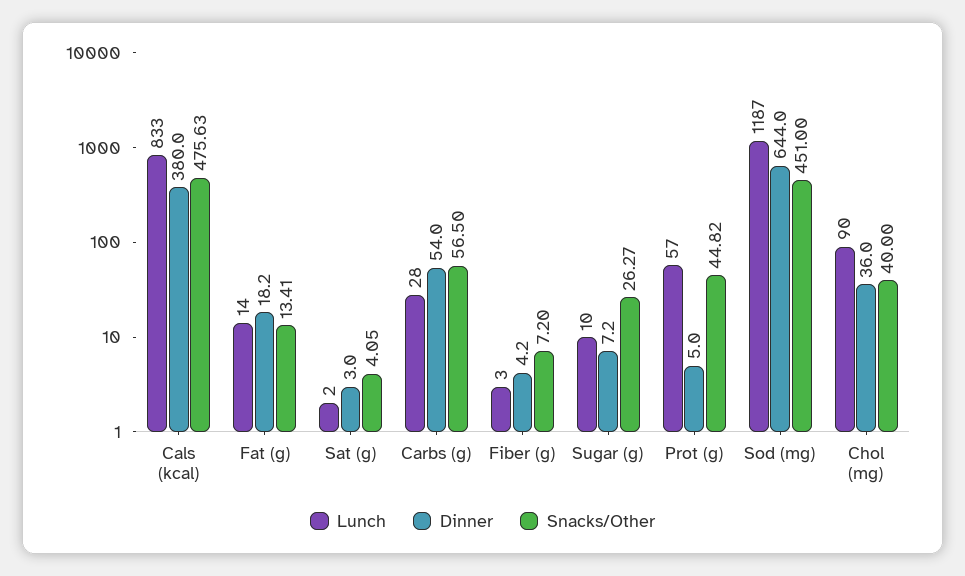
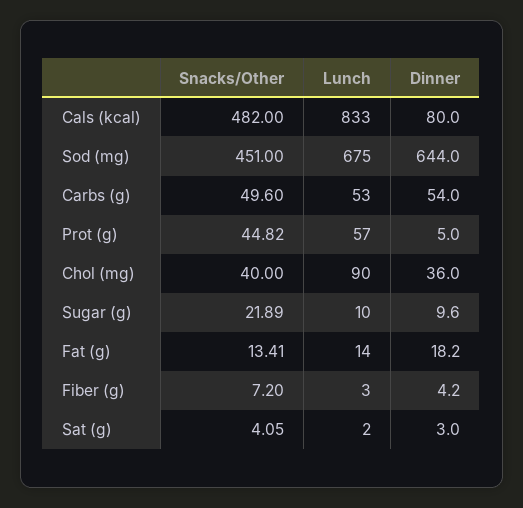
  {
    "Lunch": {
      "Cals (kcal)": 833,
      "Fat (g)": 14,
      "Sat (g)": 2,
-     "Carbs (g)": 28,
+     "Carbs (g)": 53,
      "Fiber (g)": 3,
      "Sugar (g)": 10,
      "Prot (g)": 57,
-     "Sod (mg)": 1187,
+     "Sod (mg)": 675,
      "Chol (mg)": 90
    },
    "Dinner": {
-     "Cals (kcal)": 380,
+     "Cals (kcal)": 80,
      "Fat (g)": 18.2,
      "Sat (g)": 3,
      "Carbs (g)": 54,
      "Fiber (g)": 4.2,
-     "Sugar (g)": 7.2,
+     "Sugar (g)": 9.6,
      "Prot (g)": 5,
      "Sod (mg)": 644,
      "Chol (mg)": 36
    },
    "Snacks/Other": {
-     "Cals (kcal)": 475.63,
+     "Cals (kcal)": 482,
      "Fat (g)": 13.41,
      "Sat (g)": 4.05,
-     "Carbs (g)": 56.5,
+     "Carbs (g)": 49.6,
      "Fiber (g)": 7.2,
-     "Sugar (g)": 26.27,
+     "Sugar (g)": 21.89,
      "Prot (g)": 44.82,
      "Sod (mg)": 451,
      "Chol (mg)": 40
    }
  }

